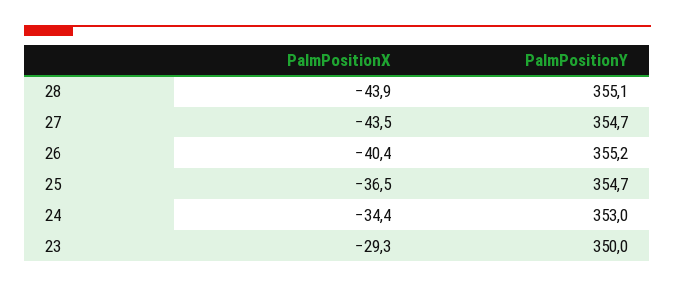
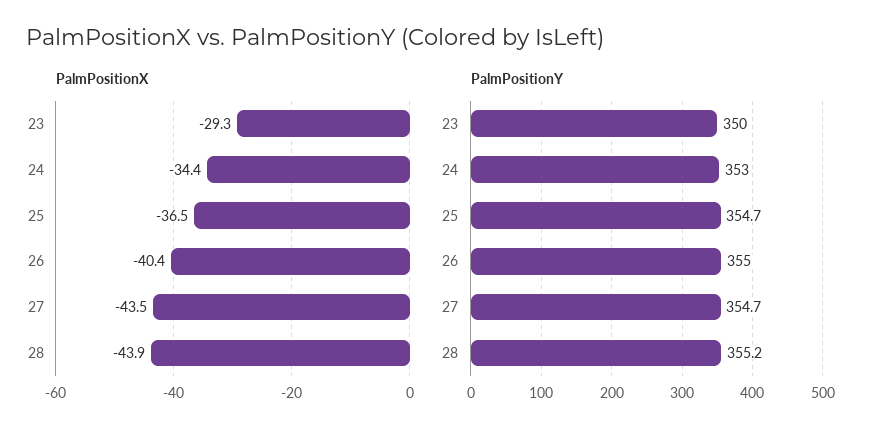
  {
    "PalmPositionX": {
      "28": -43.9,
      "27": -43.5,
      "26": -40.4,
      "25": -36.5,
      "24": -34.4,
      "23": -29.3
    },
    "PalmPositionY": {
-     "28": 355.1,
+     "28": 355.2,
      "27": 354.7,
-     "26": 355.2,
+     "26": 355,
      "25": 354.7,
      "24": 353,
      "23": 350
    }
  }

